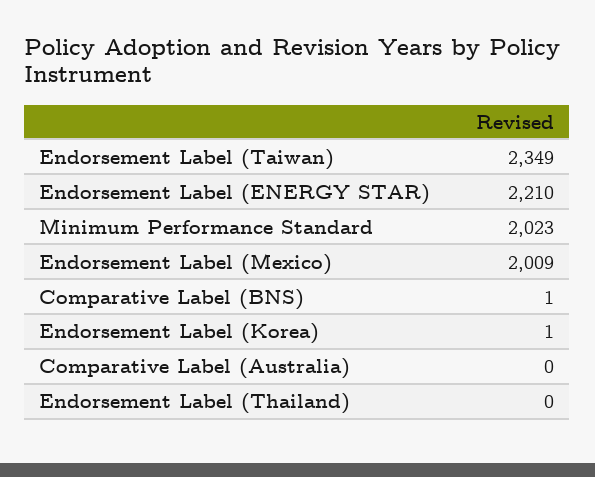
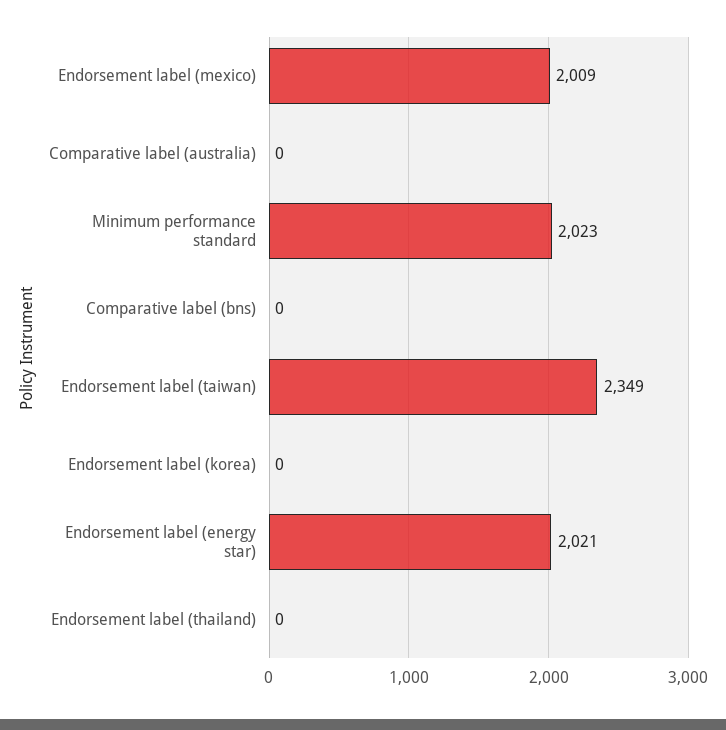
  {
    "Endorsement Label (Taiwan)": 2349,
-   "Endorsement Label (ENERGY STAR)": 2210,
+   "Endorsement Label (ENERGY STAR)": 2021,
    "Minimum Performance Standard": 2023,
    "Endorsement Label (Mexico)": 2009,
-   "Comparative Label (BNS)": 1,
+   "Comparative Label (BNS)": 0,
-   "Endorsement Label (Korea)": 1,
+   "Endorsement Label (Korea)": 0,
    "Comparative Label (Australia)": 0,
    "Endorsement Label (Thailand)": 0
  }

